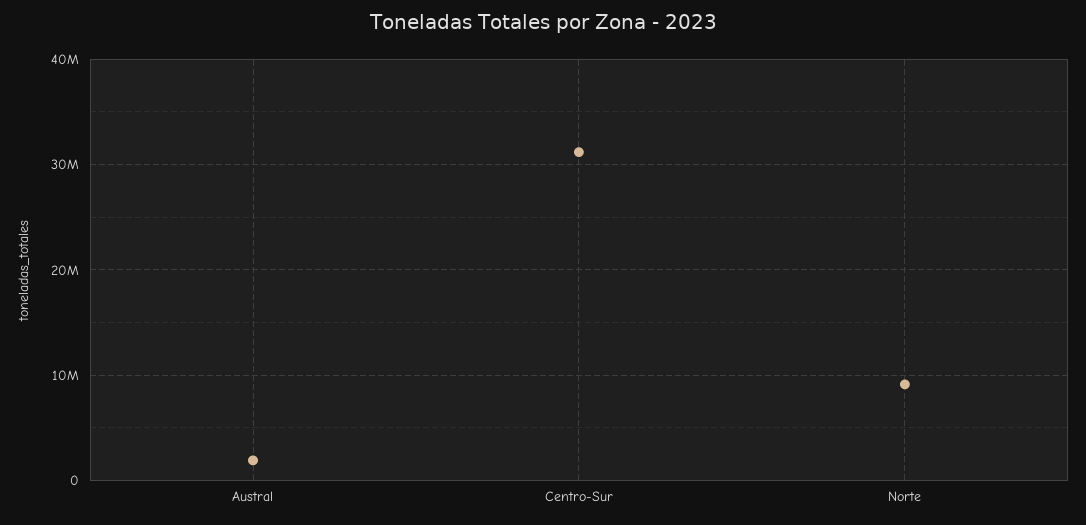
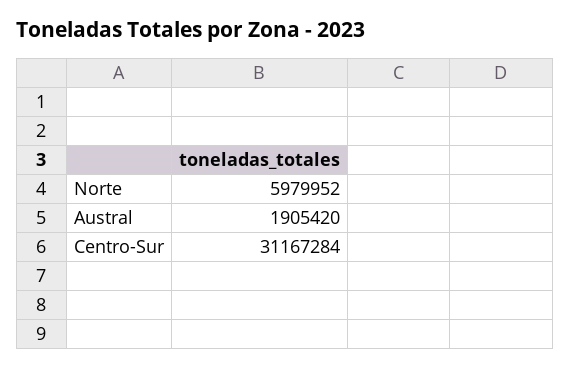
  {
    "Austral": 1905420,
    "Centro-Sur": 31167284,
-   "Norte": 9000000
+   "Norte": 5979952
  }

